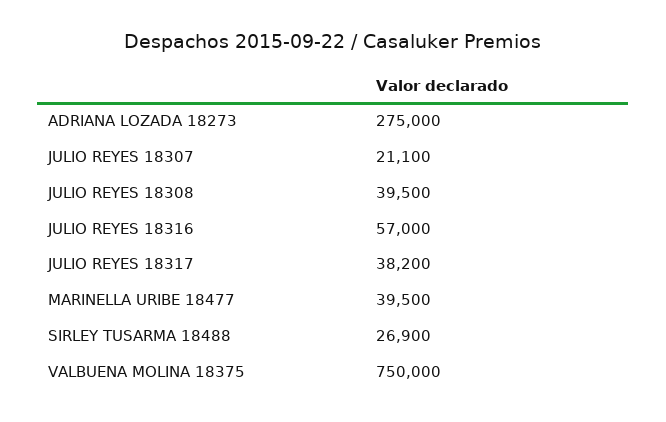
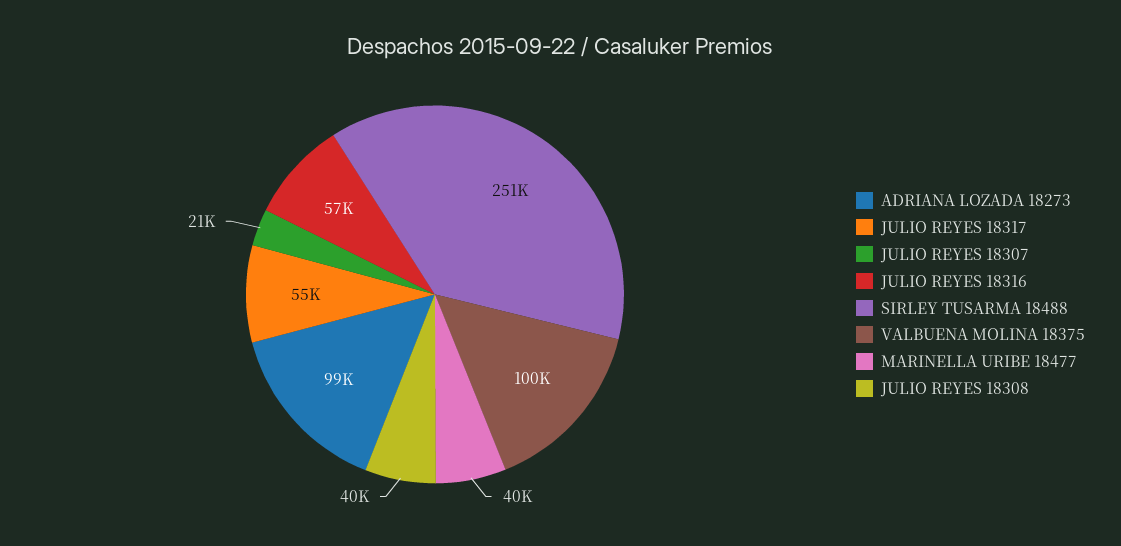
  {
-   "ADRIANA LOZADA 18273": 275000,
+   "ADRIANA LOZADA 18273": 99000,
    "JULIO REYES 18307": 21100,
    "JULIO REYES 18308": 39500,
    "JULIO REYES 18316": 57000,
-   "JULIO REYES 18317": 38200,
+   "JULIO REYES 18317": 55000,
    "MARINELLA URIBE 18477": 39500,
-   "SIRLEY TUSARMA 18488": 26900,
+   "SIRLEY TUSARMA 18488": 251000,
-   "VALBUENA MOLINA 18375": 750000
+   "VALBUENA MOLINA 18375": 100000
  }

